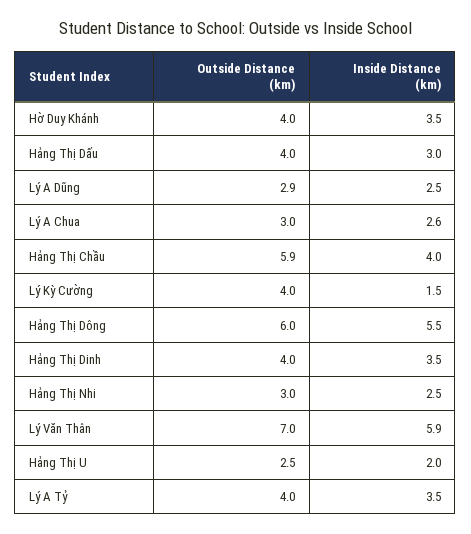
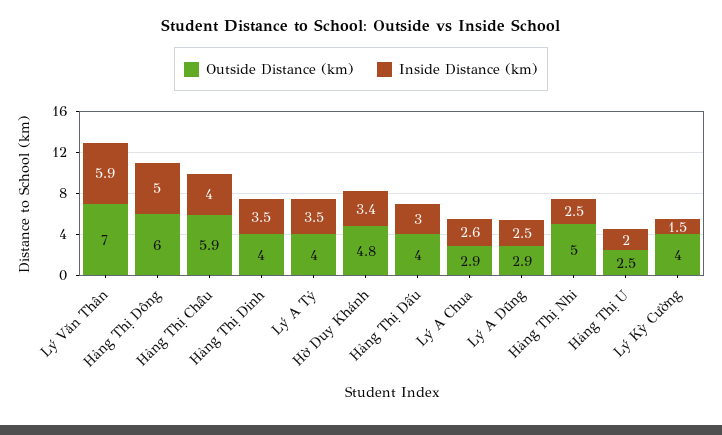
  {
    "Outside Distance (km)": {
-     "Hờ Duy Khánh": 4,
+     "Hờ Duy Khánh": 4.8,
      "Hảng Thị Dấu": 4,
      "Lý A Dũng": 2.9,
-     "Lý A Chua": 3,
+     "Lý A Chua": 2.9,
      "Hảng Thị Chầu": 5.9,
      "Lý Kỳ Cường": 4,
      "Hảng Thị Dông": 6,
      "Hảng Thị Dinh": 4,
-     "Hảng Thị Nhi": 3,
+     "Hảng Thị Nhi": 5,
      "Lý Văn Thân": 7,
      "Hảng Thị U": 2.5,
      "Lý A Tỷ": 4
    },
    "Inside Distance (km)": {
-     "Hờ Duy Khánh": 3.5,
+     "Hờ Duy Khánh": 3.4,
      "Hảng Thị Dấu": 3,
      "Lý A Dũng": 2.5,
      "Lý A Chua": 2.6,
      "Hảng Thị Chầu": 4,
      "Lý Kỳ Cường": 1.5,
-     "Hảng Thị Dông": 5.5,
+     "Hảng Thị Dông": 5,
      "Hảng Thị Dinh": 3.5,
      "Hảng Thị Nhi": 2.5,
      "Lý Văn Thân": 5.9,
      "Hảng Thị U": 2,
      "Lý A Tỷ": 3.5
    }
  }

